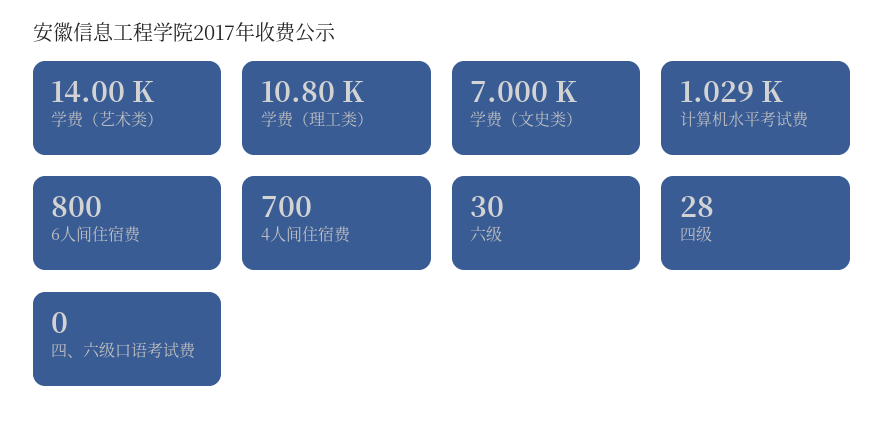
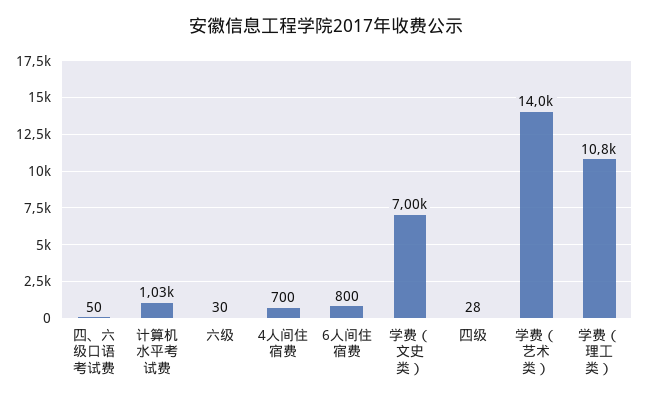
  {
    "学费（艺术类）": 14000,
    "学费（理工类）": 10800,
    "学费（文史类）": 7000,
    "计算机水平考试费": 1029,
    "6人间住宿费": 800,
    "4人间住宿费": 700,
    "六级": 30,
    "四级": 28,
-   "四、六级口语考试费": 0
+   "四、六级口语考试费": 50
  }

